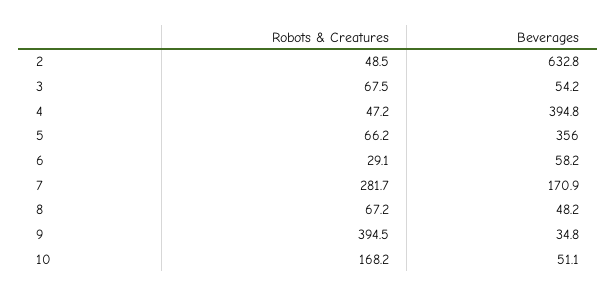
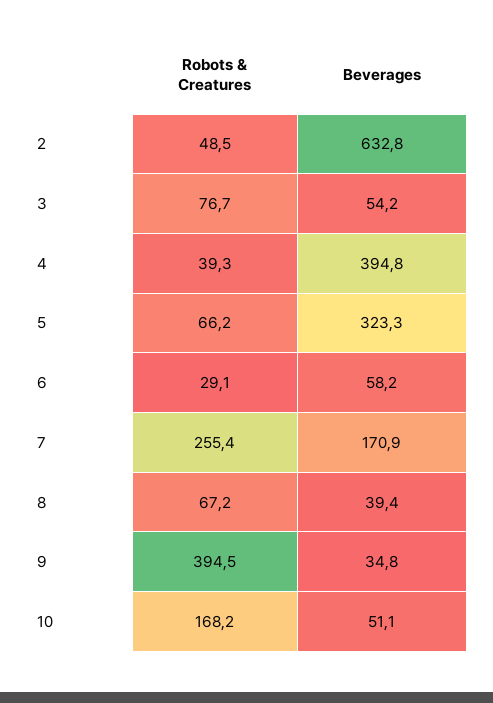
  {
    "Robots & Creatures": {
      "2": 48.5,
-     "3": 67.5,
+     "3": 76.7,
-     "4": 47.2,
+     "4": 39.3,
      "5": 66.2,
      "6": 29.1,
-     "7": 281.7,
+     "7": 255.4,
      "8": 67.2,
      "9": 394.5,
      "10": 168.2
    },
    "Beverages": {
      "2": 632.8,
      "3": 54.2,
      "4": 394.8,
-     "5": 356,
+     "5": 323.3,
      "6": 58.2,
      "7": 170.9,
-     "8": 48.2,
+     "8": 39.4,
      "9": 34.8,
      "10": 51.1
    }
  }

